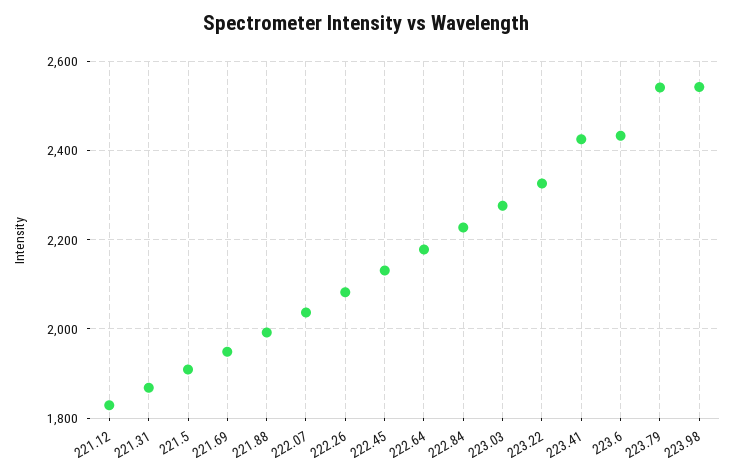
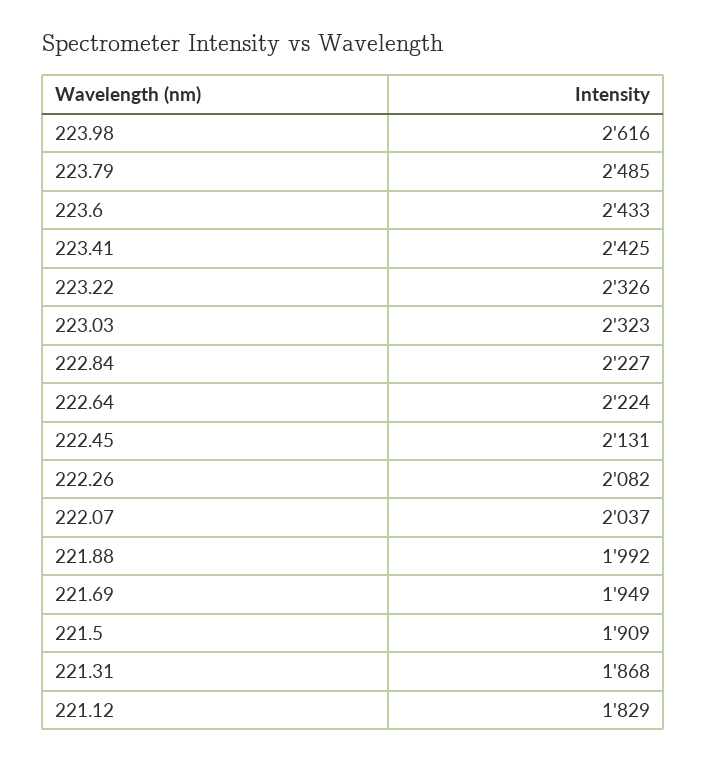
  {
    "221.12": 1829,
    "221.31": 1868,
    "221.5": 1909,
    "221.69": 1949,
    "221.88": 1992,
    "222.07": 2037,
    "222.26": 2082,
    "222.45": 2131,
-   "222.64": 2180,
+   "222.64": 2224,
    "222.84": 2227,
-   "223.03": 2280,
+   "223.03": 2323,
    "223.22": 2326,
    "223.41": 2425,
    "223.6": 2433,
-   "223.79": 2540,
+   "223.79": 2485,
-   "223.98": 2540
+   "223.98": 2616
  }

